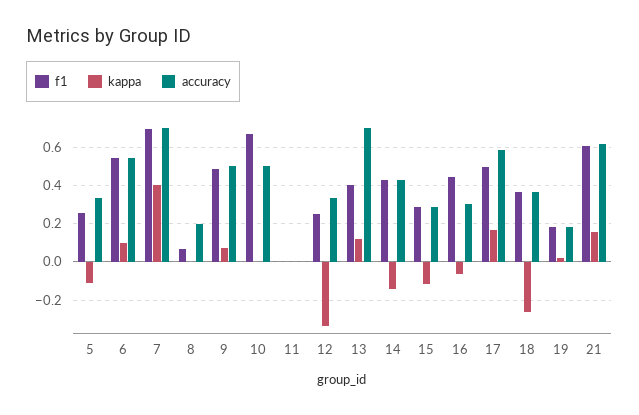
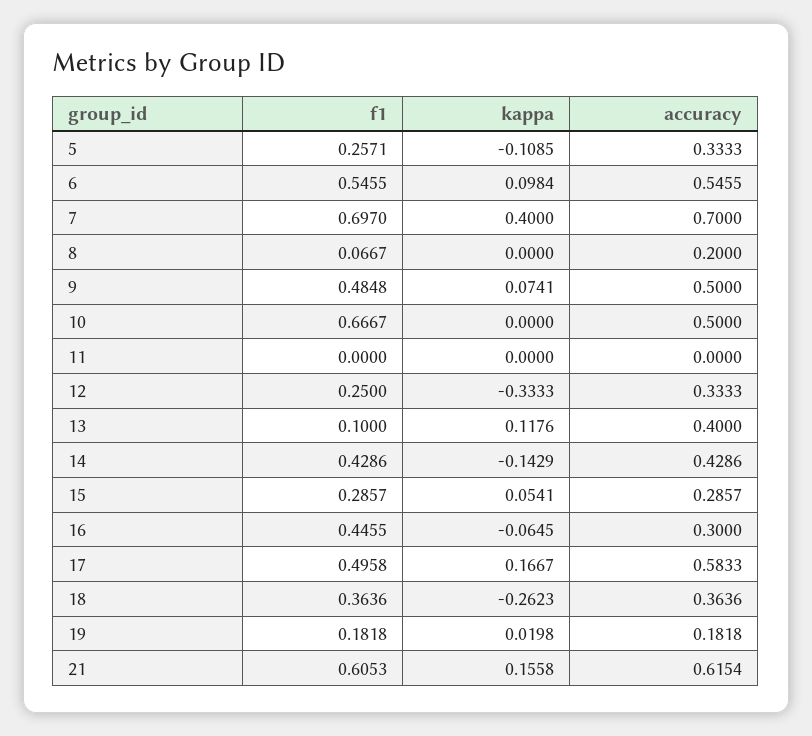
  {
    "f1": {
      "5": 0.2571,
      "6": 0.5455,
      "7": 0.697,
      "8": 0.0667,
      "9": 0.4848,
      "10": 0.6667,
      "11": 0,
      "12": 0.25,
-     "13": 0.4,
+     "13": 0.1,
      "14": 0.4286,
      "15": 0.2857,
      "16": 0.4455,
      "17": 0.4958,
      "18": 0.3636,
      "19": 0.1818,
      "21": 0.6053
    },
    "kappa": {
      "5": -0.1085,
      "6": 0.0984,
      "7": 0.4,
      "8": 0,
      "9": 0.0741,
      "10": 0,
      "11": 0,
      "12": -0.3333,
      "13": 0.1176,
      "14": -0.1429,
-     "15": -0.1,
+     "15": 0.0541,
      "16": -0.0645,
      "17": 0.1667,
      "18": -0.2623,
      "19": 0.0198,
      "21": 0.1558
    },
    "accuracy": {
      "5": 0.3333,
      "6": 0.5455,
      "7": 0.7,
      "8": 0.2,
      "9": 0.5,
      "10": 0.5,
      "11": 0,
      "12": 0.3333,
-     "13": 0.7,
+     "13": 0.4,
      "14": 0.4286,
      "15": 0.2857,
      "16": 0.3,
      "17": 0.5833,
      "18": 0.3636,
      "19": 0.1818,
      "21": 0.6154
    }
  }

